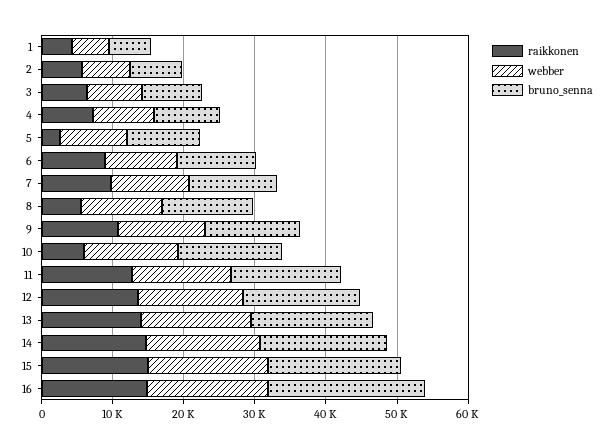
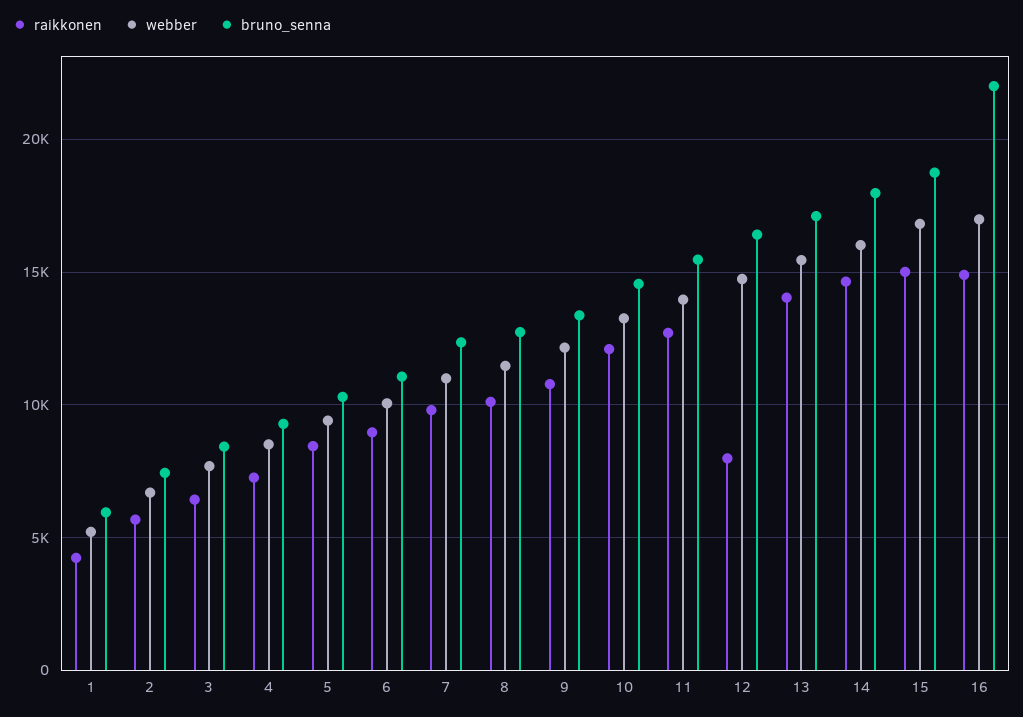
  {
    "raikkonen": {
      "1": 4000,
      "2": 5500,
      "3": 6500,
      "4": 7500,
-     "5": 2000,
+     "5": 8500,
      "6": 9000,
      "7": 10000,
-     "8": 6000,
+     "8": 10000,
      "9": 11000,
-     "10": 6000,
+     "10": 12000,
      "11": 12500,
-     "12": 14000,
+     "12": 8000,
      "13": 14000,
      "14": 14500,
      "15": 15000,
      "16": 15000
    },
    "webber": {
      "1": 5000,
      "2": 6500,
      "3": 7500,
      "4": 8500,
      "5": 9500,
      "6": 10000,
      "7": 11000,
      "8": 11500,
      "9": 12000,
      "10": 13500,
      "11": 14000,
      "12": 14500,
      "13": 15500,
      "14": 16000,
      "15": 17000,
      "16": 17000
    },
    "bruno_senna": {
      "1": 6000,
      "2": 7500,
      "3": 8500,
      "4": 9500,
      "5": 10500,
      "6": 11000,
      "7": 12500,
      "8": 12500,
      "9": 13500,
      "10": 14500,
      "11": 15500,
      "12": 16500,
      "13": 17000,
      "14": 18000,
      "15": 18500,
      "16": 22000
    }
  }

